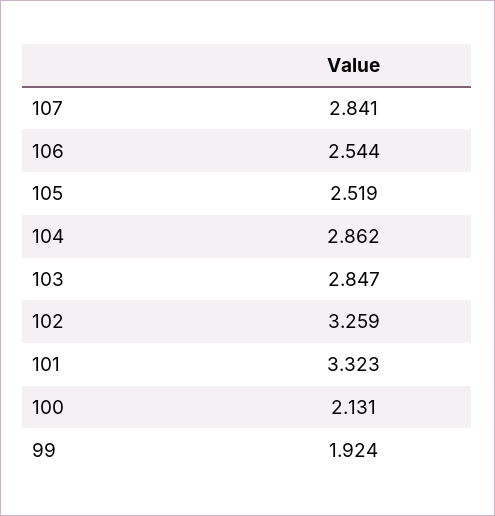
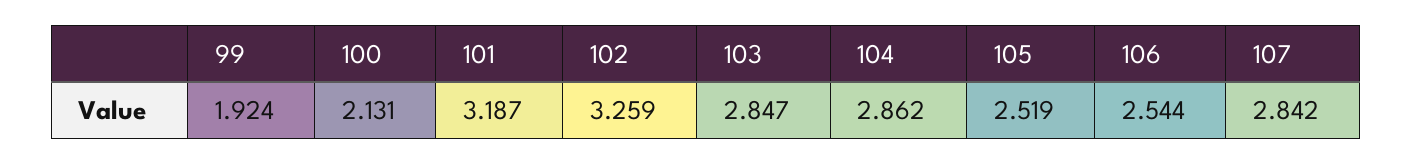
  {
-   "107": 2.841,
+   "107": 2.842,
    "106": 2.544,
    "105": 2.519,
    "104": 2.862,
    "103": 2.847,
    "102": 3.259,
-   "101": 3.323,
+   "101": 3.187,
    "100": 2.131,
    "99": 1.924
  }

